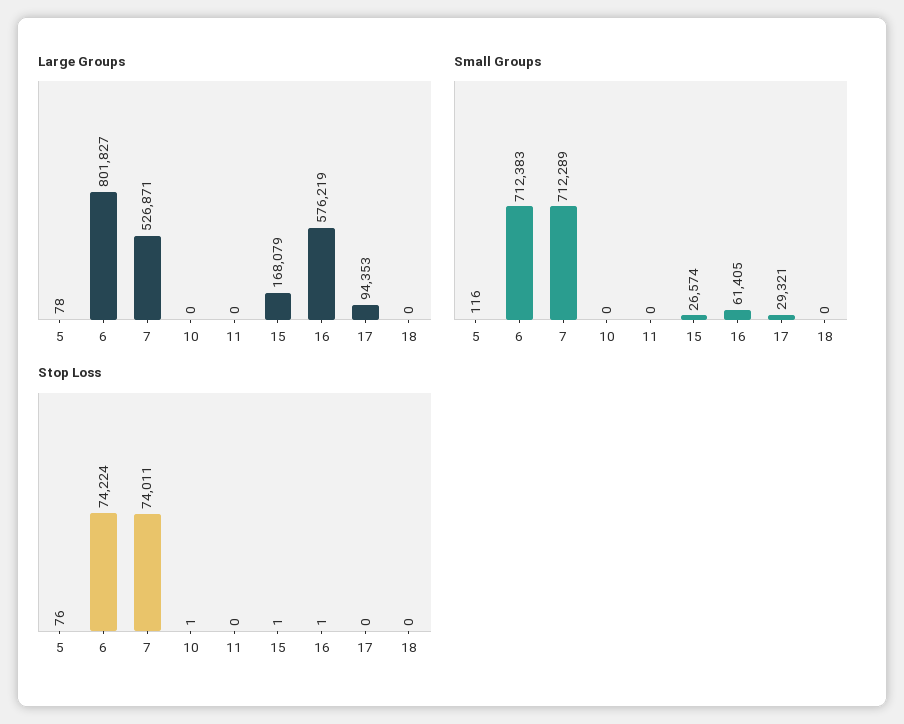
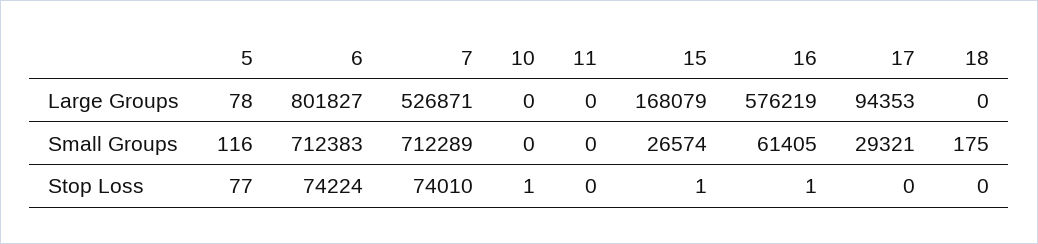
  {
    "Large Groups": {
      "5": 78,
      "6": 801827,
      "7": 526871,
      "10": 0,
      "11": 0,
      "15": 168079,
      "16": 576219,
      "17": 94353,
      "18": 0
    },
    "Small Groups": {
      "5": 116,
      "6": 712383,
      "7": 712289,
      "10": 0,
      "11": 0,
      "15": 26574,
      "16": 61405,
      "17": 29321,
-     "18": 0
+     "18": 175
    },
    "Stop Loss": {
-     "5": 76,
+     "5": 77,
      "6": 74224,
-     "7": 74011,
+     "7": 74010,
      "10": 1,
      "11": 0,
      "15": 1,
      "16": 1,
      "17": 0,
      "18": 0
    }
  }

